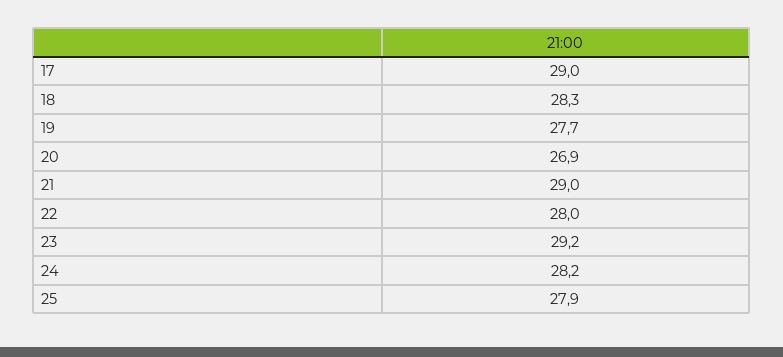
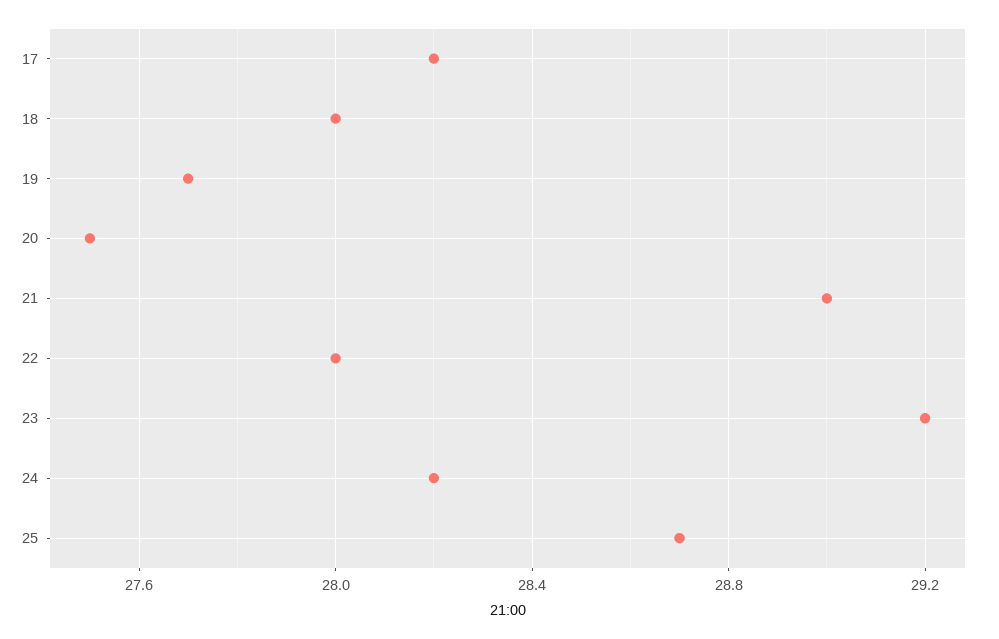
  {
-   "17": 29,
+   "17": 28.2,
-   "18": 28.3,
+   "18": 28,
    "19": 27.7,
-   "20": 26.9,
+   "20": 27.5,
    "21": 29,
    "22": 28,
    "23": 29.2,
    "24": 28.2,
-   "25": 27.9
+   "25": 28.7
  }

